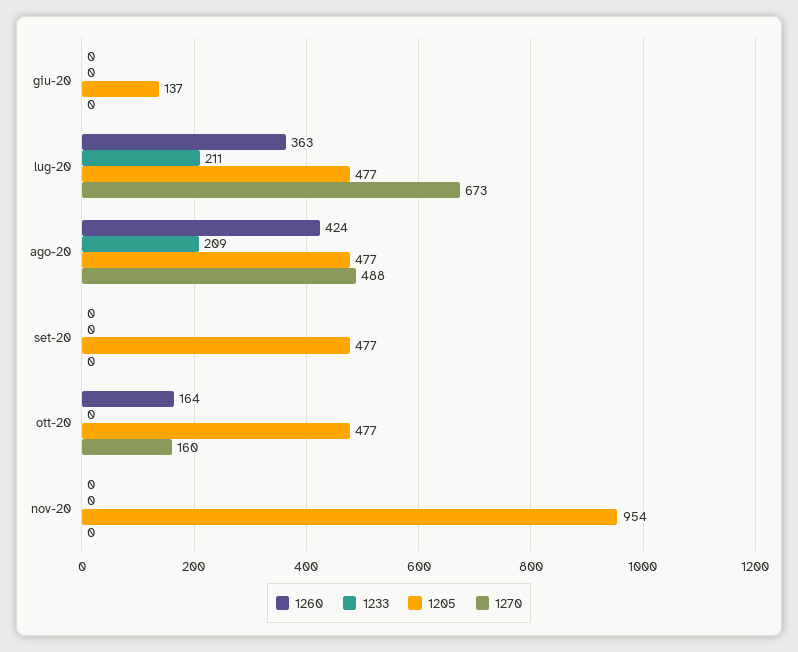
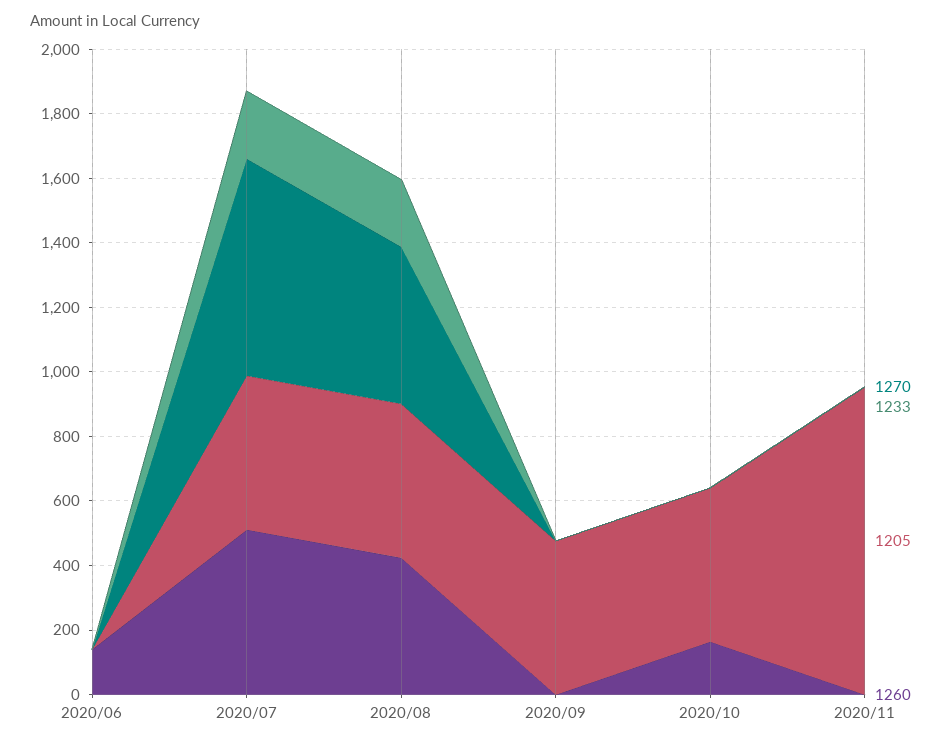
  {
    "1260": {
-     "giu-20": 0,
+     "giu-20": 150,
-     "lug-20": 363,
+     "lug-20": 500,
      "ago-20": 424,
      "set-20": 0,
      "ott-20": 164,
      "nov-20": 0
    },
    "1233": {
      "giu-20": 0,
      "lug-20": 211,
      "ago-20": 209,
      "set-20": 0,
      "ott-20": 0,
      "nov-20": 0
    },
    "1205": {
-     "giu-20": 137,
+     "giu-20": 0,
      "lug-20": 477,
      "ago-20": 477,
      "set-20": 477,
      "ott-20": 477,
      "nov-20": 954
    },
    "1270": {
      "giu-20": 0,
      "lug-20": 673,
      "ago-20": 488,
      "set-20": 0,
-     "ott-20": 160,
+     "ott-20": 0,
      "nov-20": 0
    }
  }

